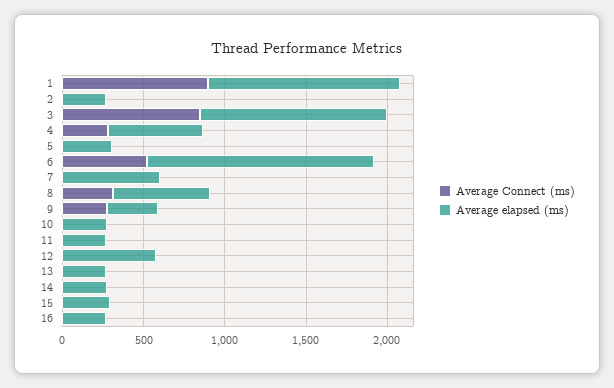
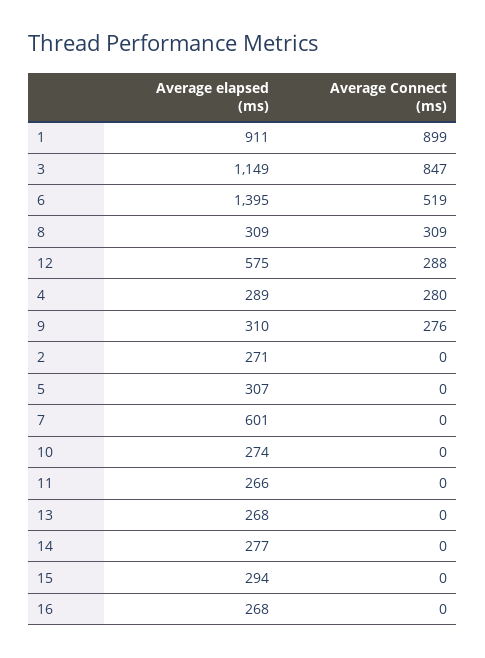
  {
    "Average Connect (ms)": {
      "1": 899,
      "2": 0,
      "3": 847,
      "4": 280,
      "5": 0,
      "6": 519,
      "7": 0,
      "8": 309,
      "9": 276,
      "10": 0,
      "11": 0,
-     "12": 0,
+     "12": 288,
      "13": 0,
      "14": 0,
      "15": 0,
      "16": 0
    },
    "Average elapsed (ms)": {
-     "1": 1200,
+     "1": 911,
      "2": 271,
      "3": 1149,
-     "4": 600,
+     "4": 289,
      "5": 307,
      "6": 1395,
      "7": 601,
-     "8": 600,
+     "8": 309,
      "9": 310,
      "10": 274,
      "11": 266,
      "12": 575,
      "13": 268,
      "14": 277,
      "15": 294,
      "16": 268
    }
  }

